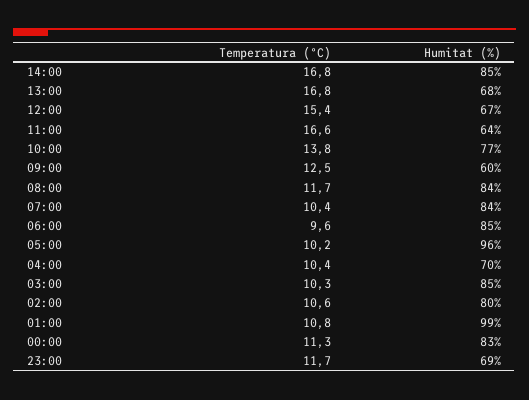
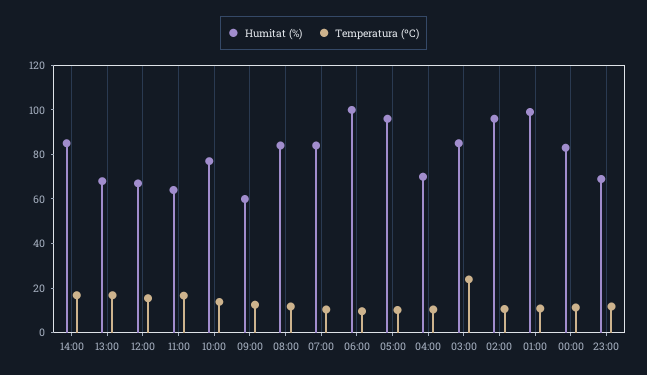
  {
    "Temperatura (ºC)": {
      "14:00": 16.8,
      "13:00": 16.8,
      "12:00": 15.4,
      "11:00": 16.6,
      "10:00": 13.8,
      "09:00": 12.5,
      "08:00": 11.7,
      "07:00": 10.4,
      "06:00": 9.6,
      "05:00": 10.2,
      "04:00": 10.4,
-     "03:00": 10.3,
+     "03:00": 25,
      "02:00": 10.6,
      "01:00": 10.8,
      "00:00": 11.3,
      "23:00": 11.7
    },
    "Humitat (%)": {
      "14:00": 85,
      "13:00": 68,
      "12:00": 67,
      "11:00": 64,
      "10:00": 77,
      "09:00": 60,
      "08:00": 84,
      "07:00": 84,
-     "06:00": 85,
+     "06:00": 100,
      "05:00": 96,
      "04:00": 70,
      "03:00": 85,
-     "02:00": 80,
+     "02:00": 95,
      "01:00": 99,
      "00:00": 83,
      "23:00": 69
    }
  }

